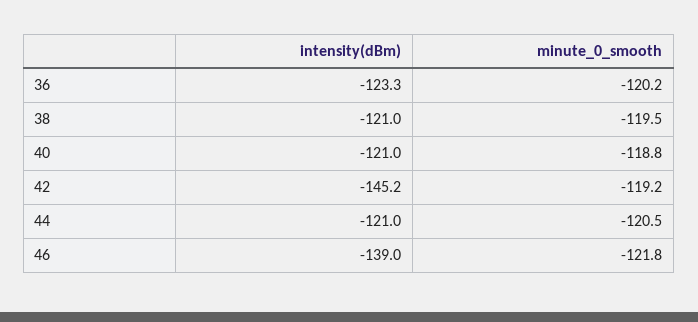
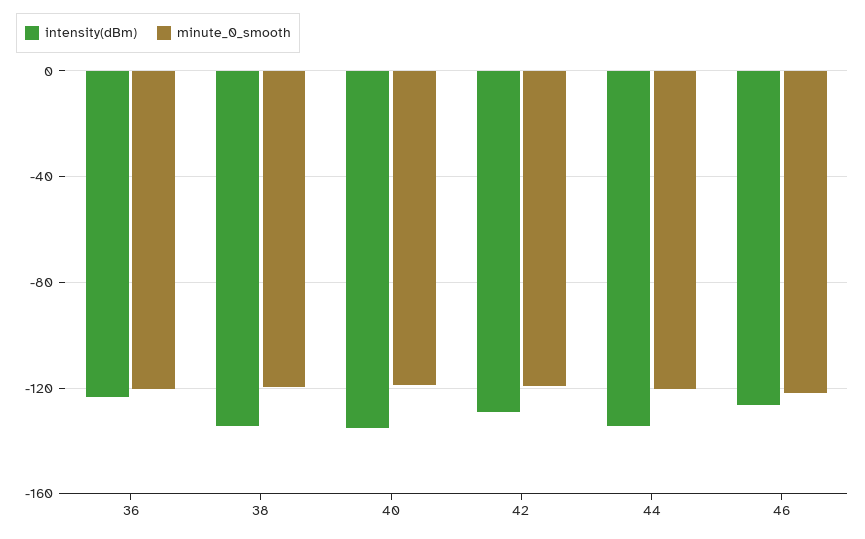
  {
    "intensity(dBm)": {
      "36": -123.3,
-     "38": -121,
+     "38": -135,
-     "40": -121,
+     "40": -135,
-     "42": -145.2,
+     "42": -130,
-     "44": -121,
+     "44": -135,
-     "46": -139
+     "46": -125
    },
    "minute_0_smooth": {
      "36": -120.2,
      "38": -119.5,
      "40": -118.8,
      "42": -119.2,
      "44": -120.5,
      "46": -121.8
    }
  }

